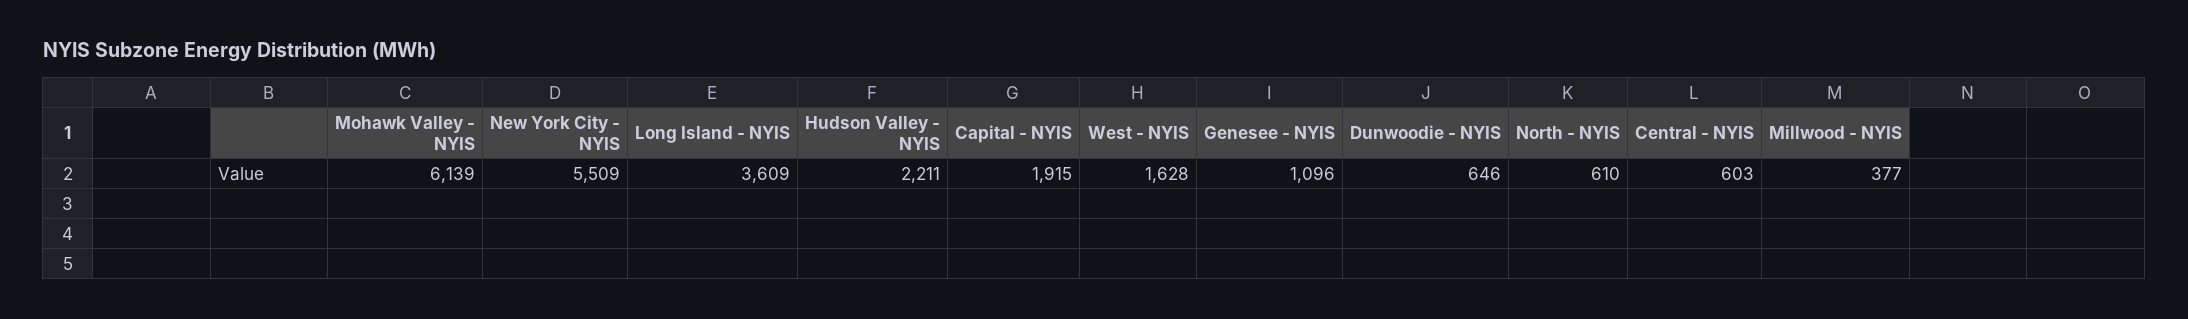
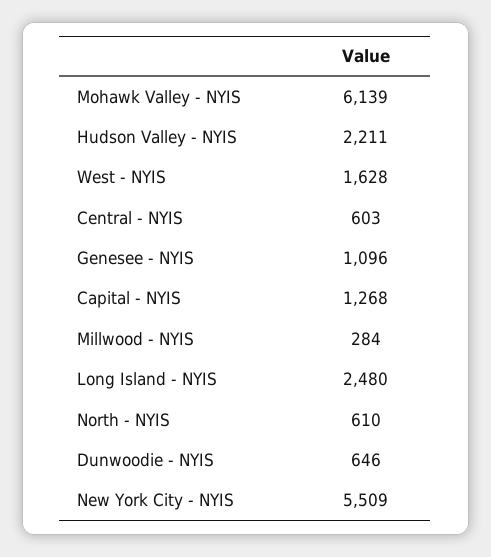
  {
    "Mohawk Valley - NYIS": 6139,
    "New York City - NYIS": 5509,
-   "Long Island - NYIS": 3609,
+   "Long Island - NYIS": 2480,
    "Hudson Valley - NYIS": 2211,
-   "Capital - NYIS": 1915,
+   "Capital - NYIS": 1268,
    "West - NYIS": 1628,
    "Genesee - NYIS": 1096,
    "Dunwoodie - NYIS": 646,
    "North - NYIS": 610,
    "Central - NYIS": 603,
-   "Millwood - NYIS": 377
+   "Millwood - NYIS": 284
  }

